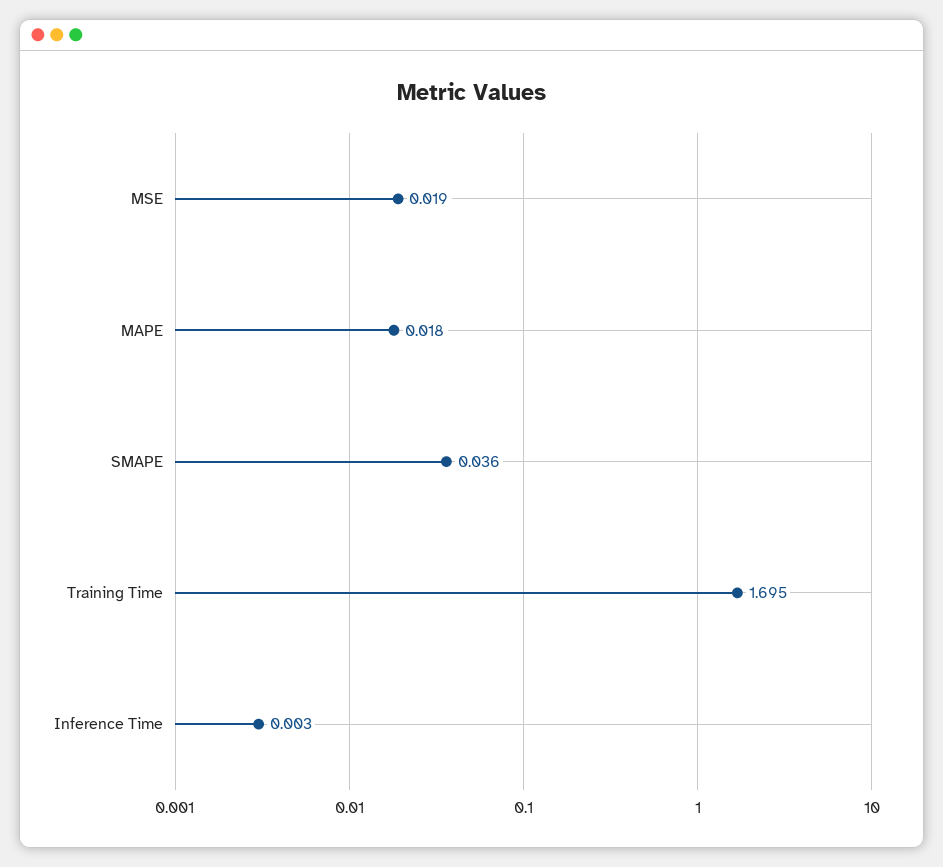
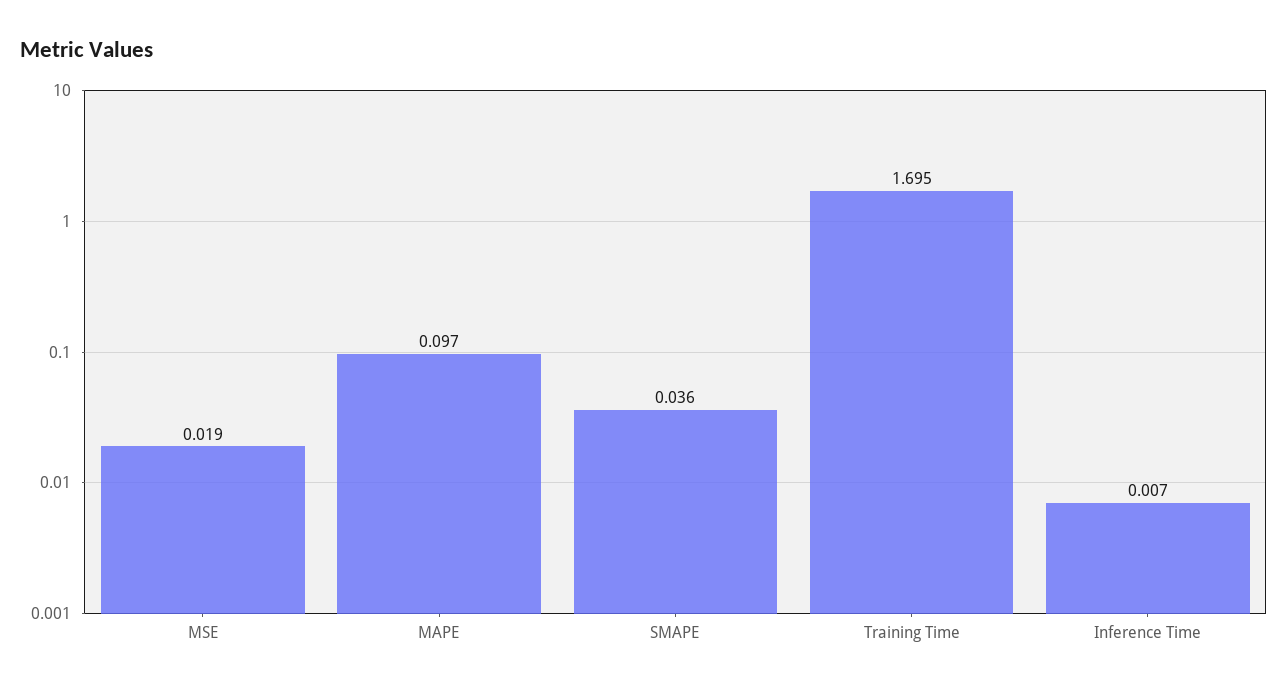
  {
    "MSE": 0.019,
-   "MAPE": 0.018,
+   "MAPE": 0.097,
    "SMAPE": 0.036,
    "Training Time": 1.695,
-   "Inference Time": 0.003
+   "Inference Time": 0.007
  }

